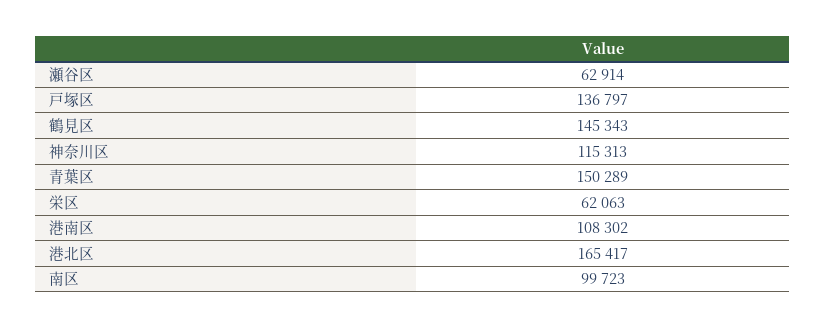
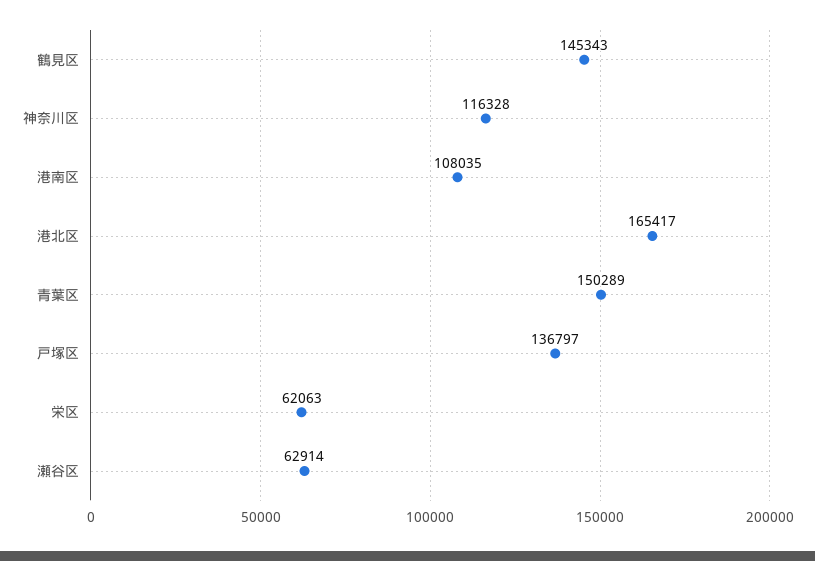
  {
    "瀬谷区": 62914,
    "戸塚区": 136797,
    "鶴見区": 145343,
-   "神奈川区": 115313,
+   "神奈川区": 116328,
    "青葉区": 150289,
    "栄区": 62063,
-   "港南区": 108302,
+   "港南区": 108035,
-   "港北区": 165417,
+   "港北区": 165417
-   "南区": 99723
  }

